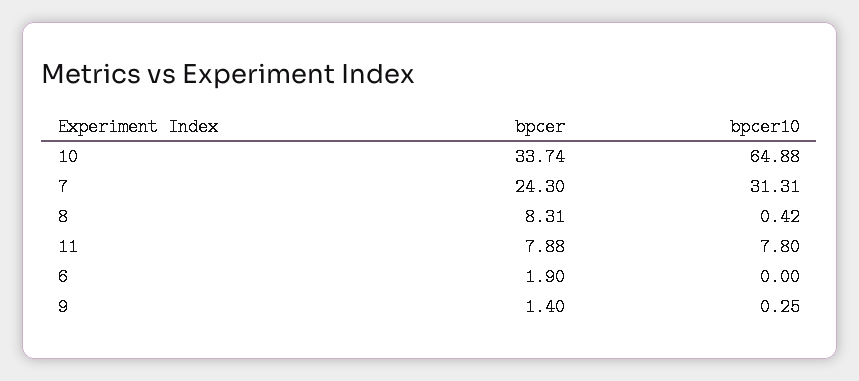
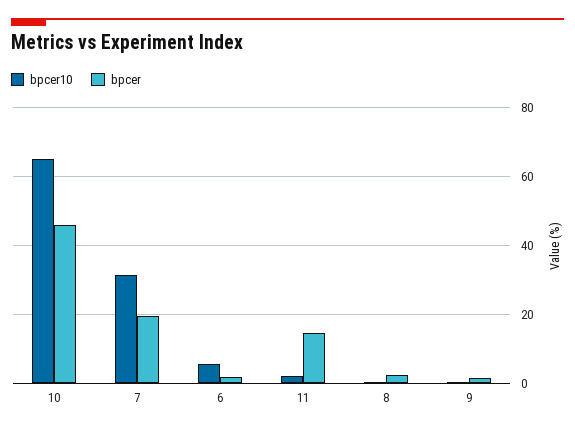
  {
    "bpcer": {
-     "10": 33.74,
+     "10": 46,
-     "7": 24.3,
+     "7": 20,
-     "8": 8.31,
+     "8": 2,
-     "11": 7.88,
+     "11": 14,
      "6": 1.9,
      "9": 1.4
    },
    "bpcer10": {
      "10": 64.88,
      "7": 31.31,
      "8": 0.42,
-     "11": 7.8,
+     "11": 2,
-     "6": 0,
+     "6": 6,
      "9": 0.25
    }
  }

